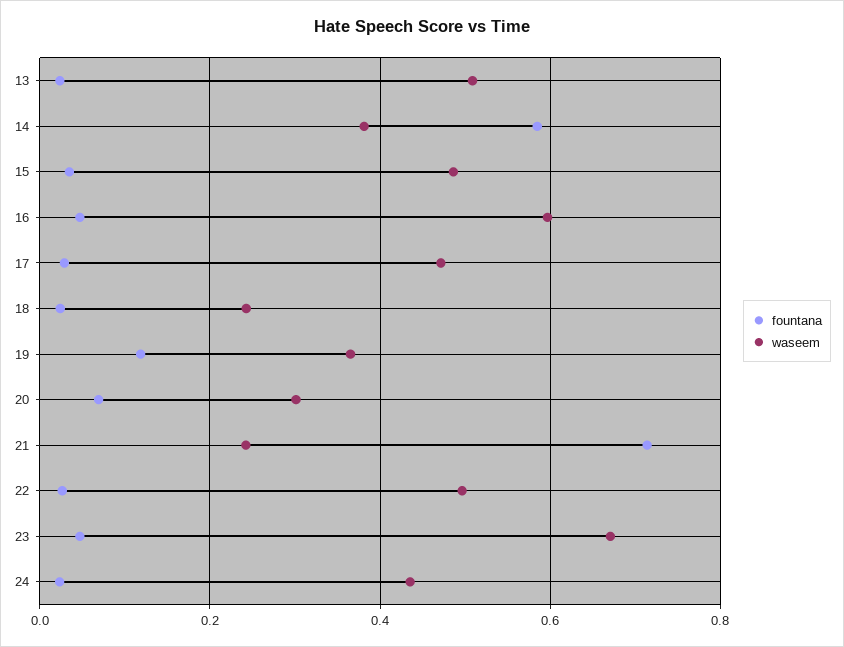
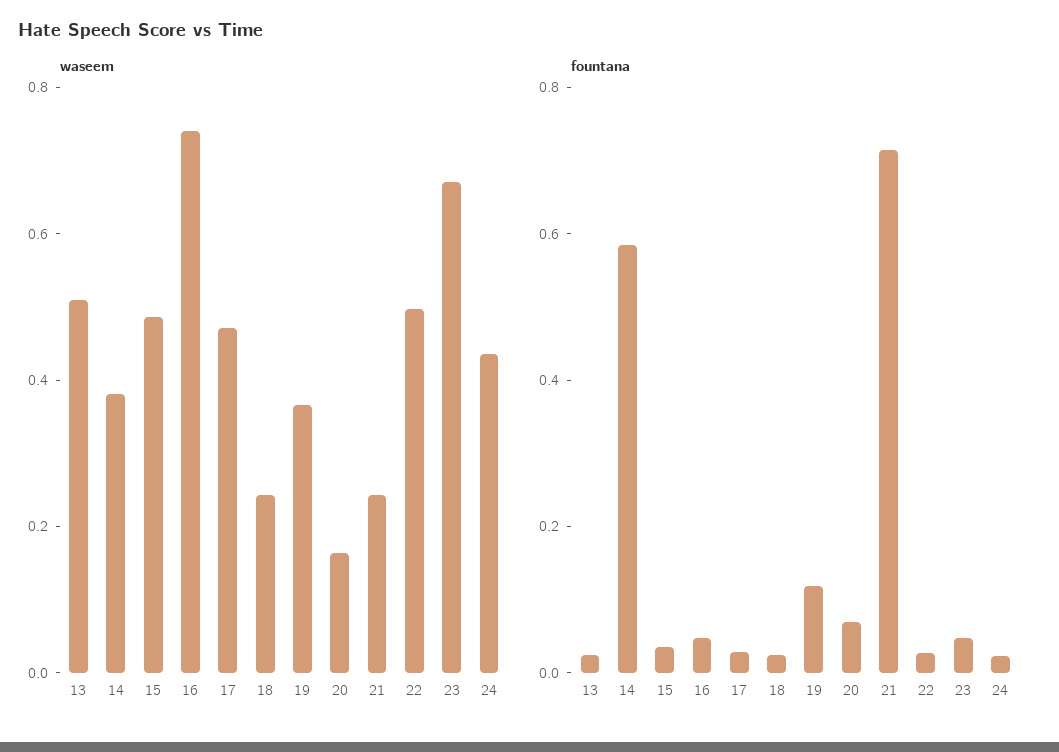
  {
    "fountana": {
      "13": 0.02,
      "14": 0.58,
      "15": 0.04,
      "16": 0.04,
      "17": 0.02,
      "18": 0.02,
      "19": 0.12,
      "20": 0.06,
      "21": 0.72,
      "22": 0.02,
      "23": 0.04,
      "24": 0.02
    },
    "waseem": {
      "13": 0.5,
      "14": 0.38,
      "15": 0.48,
-     "16": 0.6,
+     "16": 0.75,
      "17": 0.48,
      "18": 0.24,
      "19": 0.36,
-     "20": 0.3,
+     "20": 0.15,
      "21": 0.24,
      "22": 0.5,
      "23": 0.68,
      "24": 0.44
    }
  }

